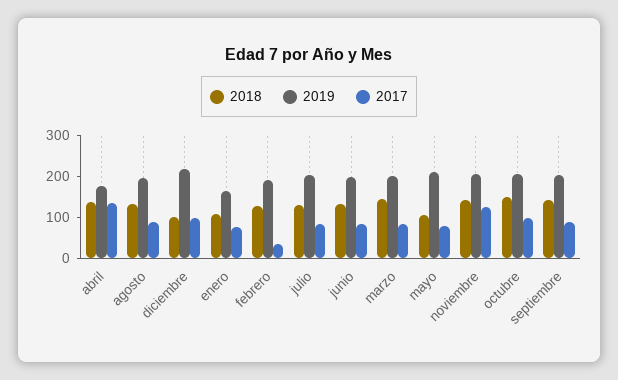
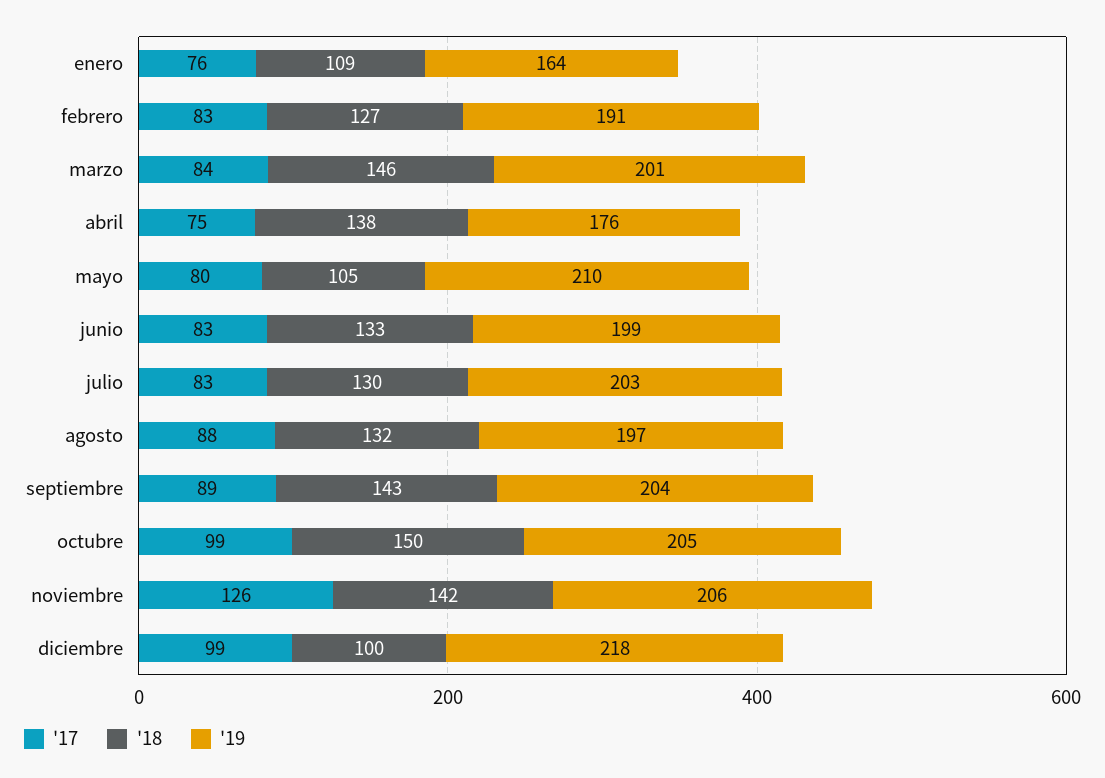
  {
    "2018": {
      "abril": 138,
      "agosto": 132,
      "diciembre": 100,
      "enero": 109,
      "febrero": 127,
      "julio": 130,
      "junio": 133,
      "marzo": 146,
      "mayo": 105,
      "noviembre": 142,
      "octubre": 150,
      "septiembre": 143
    },
    "2019": {
      "abril": 176,
      "agosto": 197,
      "diciembre": 218,
      "enero": 164,
      "febrero": 191,
      "julio": 203,
      "junio": 199,
      "marzo": 201,
      "mayo": 210,
      "noviembre": 206,
      "octubre": 205,
      "septiembre": 204
    },
    "2017": {
-     "abril": 140,
+     "abril": 75,
      "agosto": 88,
      "diciembre": 99,
      "enero": 76,
-     "febrero": 40,
+     "febrero": 83,
      "julio": 83,
      "junio": 83,
      "marzo": 84,
      "mayo": 80,
      "noviembre": 126,
      "octubre": 99,
      "septiembre": 89
    }
  }

